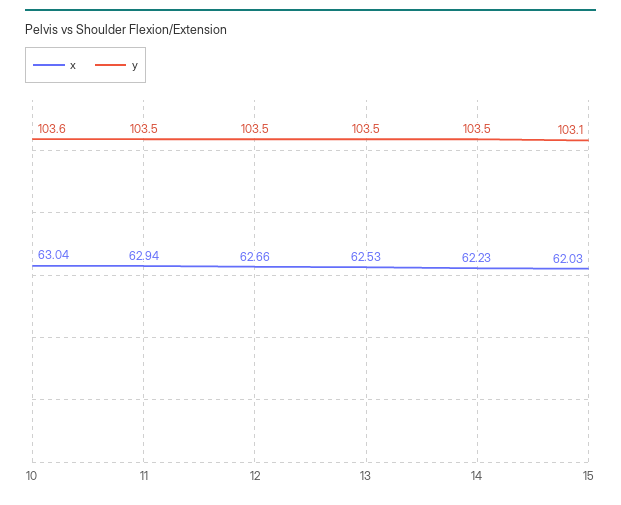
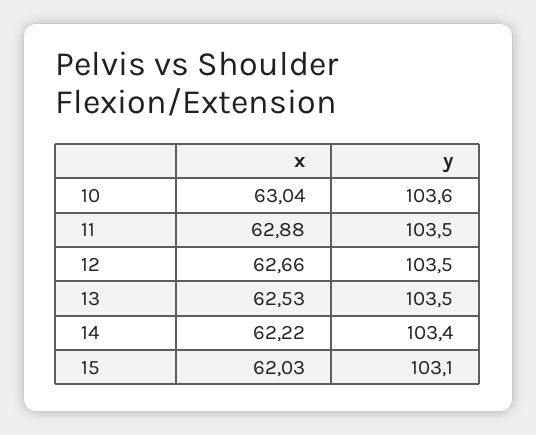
  {
    "x": {
      "10": 63.04,
-     "11": 62.94,
+     "11": 62.88,
      "12": 62.66,
      "13": 62.53,
-     "14": 62.23,
+     "14": 62.22,
      "15": 62.03
    },
    "y": {
      "10": 103.6,
      "11": 103.5,
      "12": 103.5,
      "13": 103.5,
-     "14": 103.5,
+     "14": 103.4,
      "15": 103.1
    }
  }

